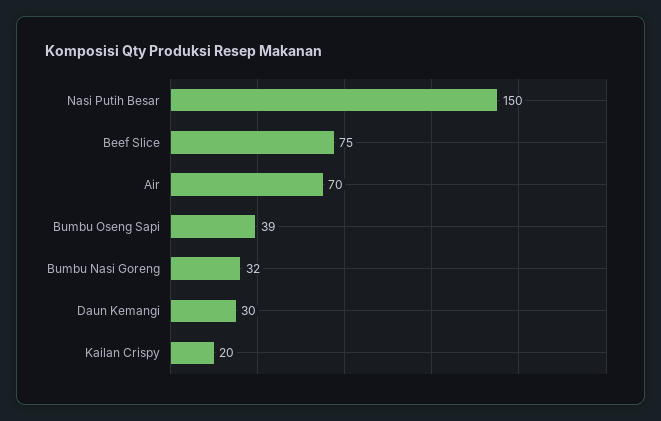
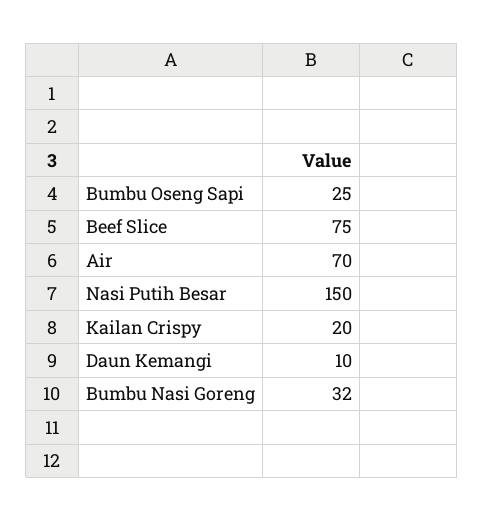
  {
    "Nasi Putih Besar": 150,
    "Beef Slice": 75,
    "Air": 70,
-   "Bumbu Oseng Sapi": 39,
+   "Bumbu Oseng Sapi": 25,
    "Bumbu Nasi Goreng": 32,
-   "Daun Kemangi": 30,
+   "Daun Kemangi": 10,
    "Kailan Crispy": 20
  }

